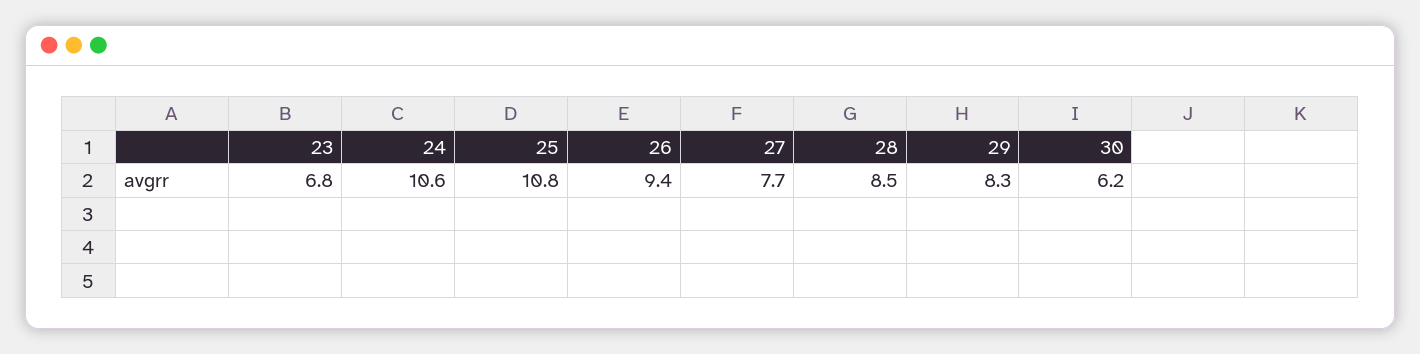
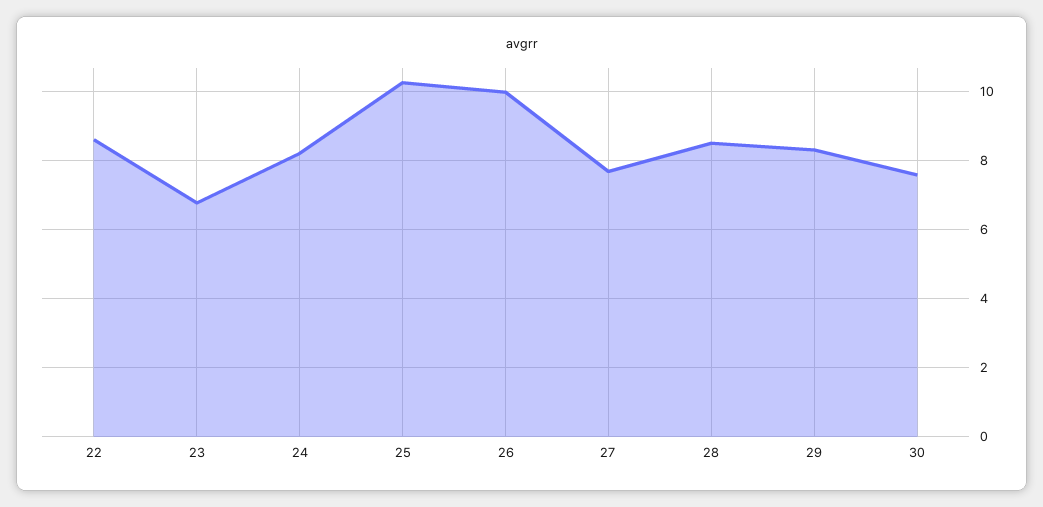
  {
    "23": 6.8,
-   "24": 10.6,
+   "24": 8.2,
-   "25": 10.8,
+   "25": 10.2,
-   "26": 9.4,
+   "26": 10,
    "27": 7.7,
    "28": 8.5,
    "29": 8.3,
-   "30": 6.2
+   "30": 7.6,
+   "22": 8.6
  }

